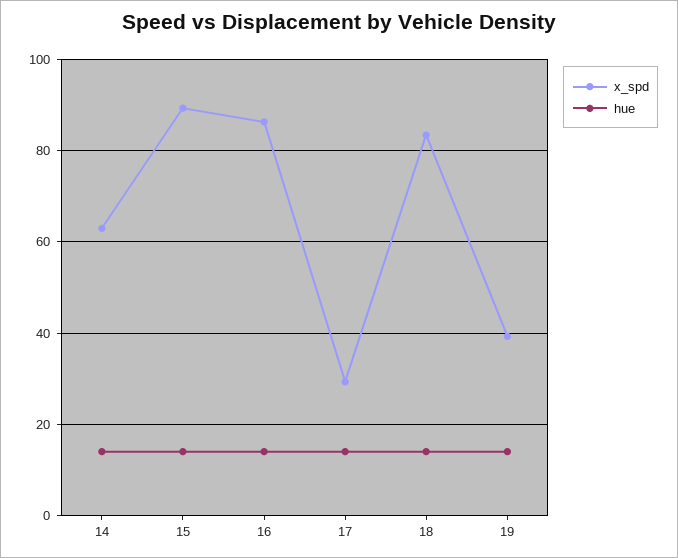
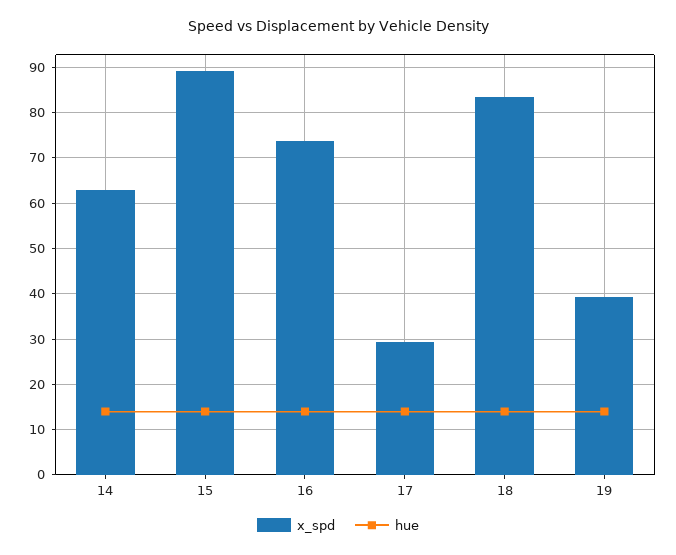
  {
    "x_spd": {
      "14": 62,
      "15": 90,
-     "16": 86,
+     "16": 74,
      "17": 30,
      "18": 84,
      "19": 40
    },
    "hue": {
      "14": 14,
      "15": 14,
      "16": 14,
      "17": 14,
      "18": 14,
      "19": 14
    }
  }

